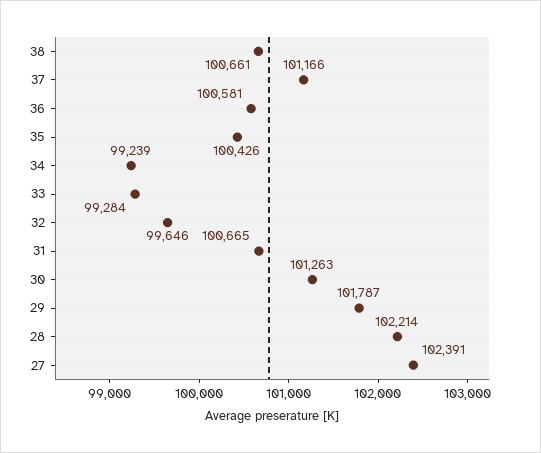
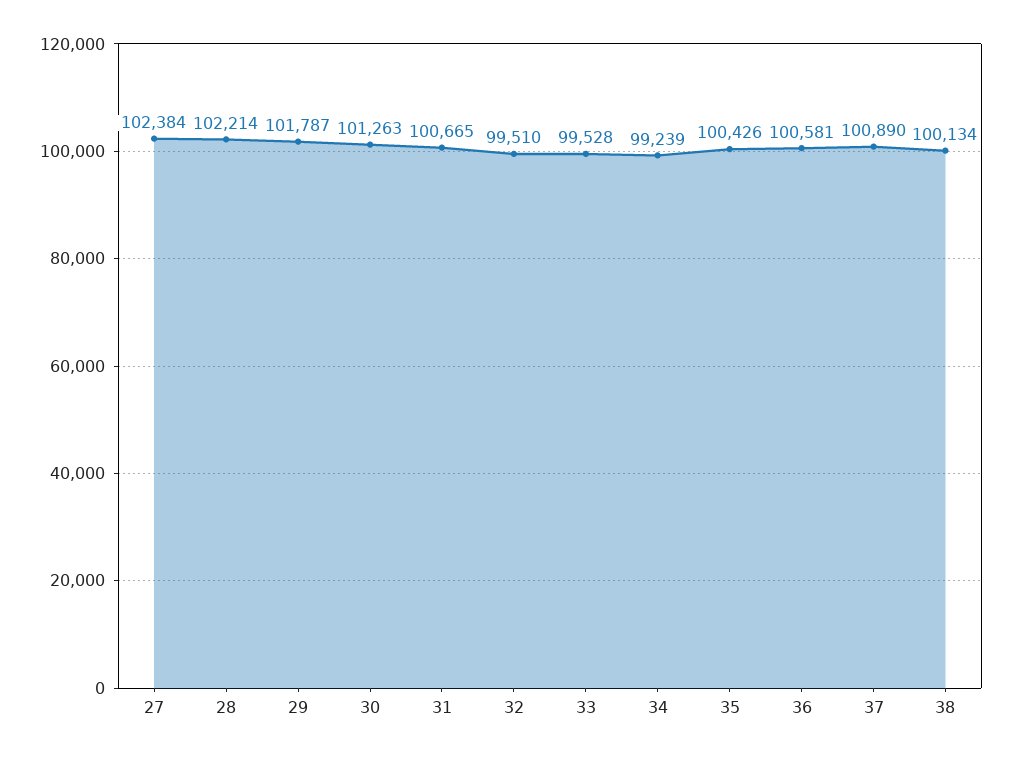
  {
-   "38": 100661,
+   "38": 100134,
-   "37": 101166,
+   "37": 100890,
    "36": 100581,
    "35": 100426,
    "34": 99239,
-   "33": 99284,
+   "33": 99528,
-   "32": 99646,
+   "32": 99510,
    "31": 100665,
    "30": 101263,
    "29": 101787,
    "28": 102214,
-   "27": 102391
+   "27": 102384
  }

